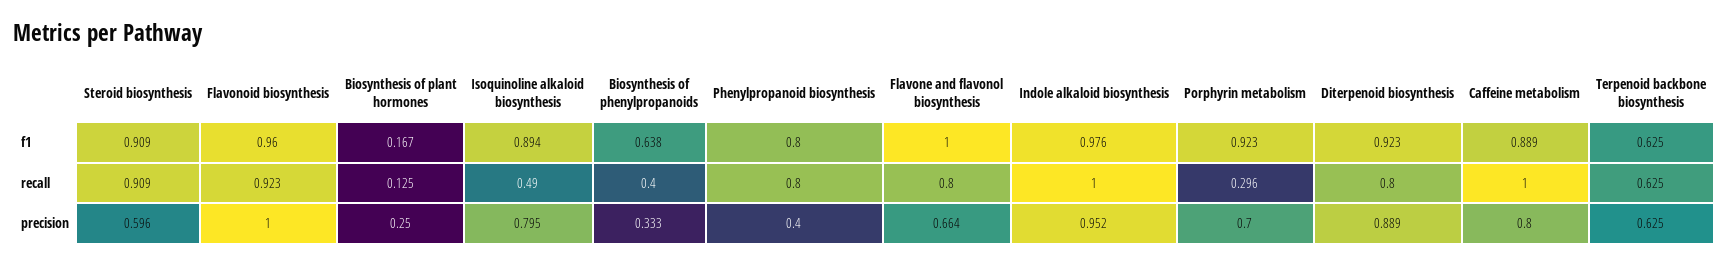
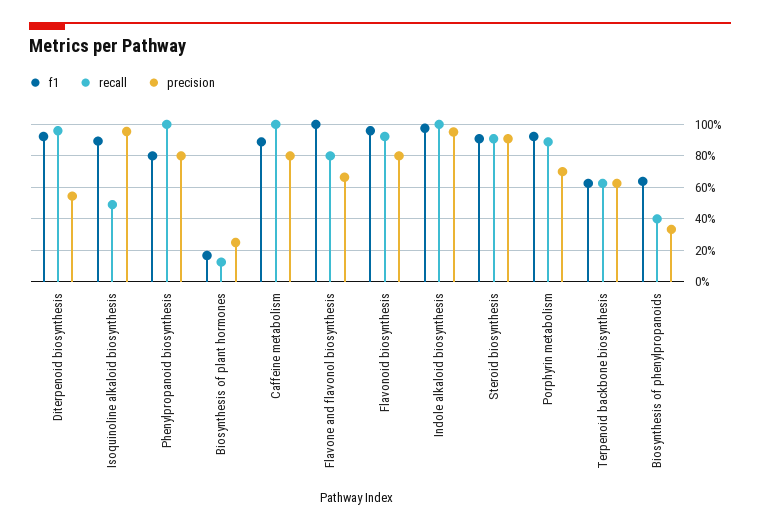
  {
    "f1": {
      "Steroid biosynthesis": 0.909,
      "Flavonoid biosynthesis": 0.96,
      "Biosynthesis of plant hormones": 0.167,
      "Isoquinoline alkaloid biosynthesis": 0.894,
      "Biosynthesis of phenylpropanoids": 0.638,
      "Phenylpropanoid biosynthesis": 0.8,
      "Flavone and flavonol biosynthesis": 1,
      "Indole alkaloid biosynthesis": 0.976,
      "Porphyrin metabolism": 0.923,
      "Diterpenoid biosynthesis": 0.923,
      "Caffeine metabolism": 0.889,
      "Terpenoid backbone biosynthesis": 0.625
    },
    "recall": {
      "Steroid biosynthesis": 0.909,
      "Flavonoid biosynthesis": 0.923,
      "Biosynthesis of plant hormones": 0.125,
      "Isoquinoline alkaloid biosynthesis": 0.49,
      "Biosynthesis of phenylpropanoids": 0.4,
-     "Phenylpropanoid biosynthesis": 0.8,
+     "Phenylpropanoid biosynthesis": 1,
      "Flavone and flavonol biosynthesis": 0.8,
      "Indole alkaloid biosynthesis": 1,
-     "Porphyrin metabolism": 0.296,
+     "Porphyrin metabolism": 0.9,
-     "Diterpenoid biosynthesis": 0.8,
+     "Diterpenoid biosynthesis": 0.95,
      "Caffeine metabolism": 1,
      "Terpenoid backbone biosynthesis": 0.625
    },
    "precision": {
-     "Steroid biosynthesis": 0.596,
+     "Steroid biosynthesis": 0.9,
-     "Flavonoid biosynthesis": 1,
+     "Flavonoid biosynthesis": 0.8,
      "Biosynthesis of plant hormones": 0.25,
-     "Isoquinoline alkaloid biosynthesis": 0.795,
+     "Isoquinoline alkaloid biosynthesis": 0.95,
      "Biosynthesis of phenylpropanoids": 0.333,
-     "Phenylpropanoid biosynthesis": 0.4,
+     "Phenylpropanoid biosynthesis": 0.8,
      "Flavone and flavonol biosynthesis": 0.664,
      "Indole alkaloid biosynthesis": 0.952,
      "Porphyrin metabolism": 0.7,
-     "Diterpenoid biosynthesis": 0.889,
+     "Diterpenoid biosynthesis": 0.55,
      "Caffeine metabolism": 0.8,
      "Terpenoid backbone biosynthesis": 0.625
    }
  }

